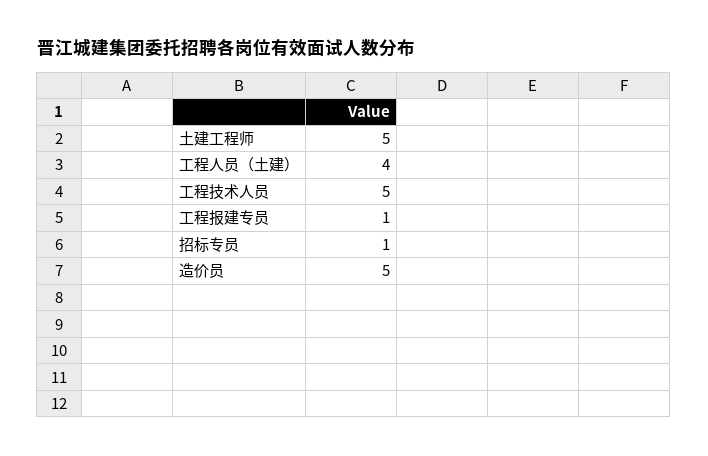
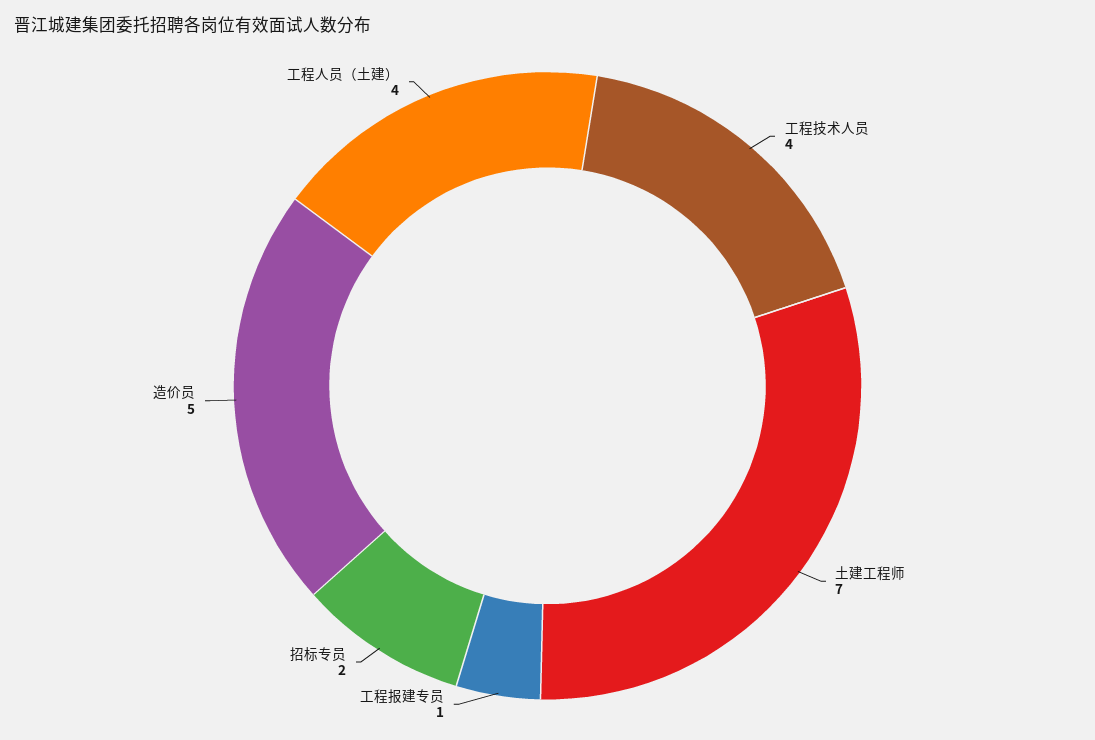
  {
-   "土建工程师": 5,
+   "土建工程师": 7,
    "工程人员（土建）": 4,
-   "工程技术人员": 5,
+   "工程技术人员": 4,
    "工程报建专员": 1,
-   "招标专员": 1,
+   "招标专员": 2,
    "造价员": 5
  }

